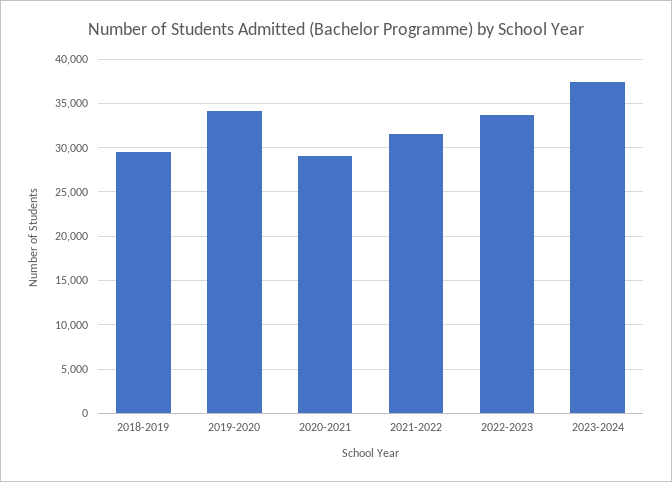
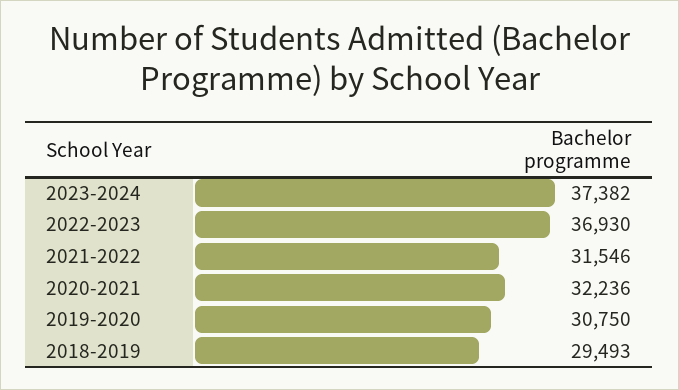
  {
    "2018-2019": 29493,
-   "2019-2020": 34000,
+   "2019-2020": 30750,
-   "2020-2021": 29000,
+   "2020-2021": 32236,
    "2021-2022": 31546,
-   "2022-2023": 34000,
+   "2022-2023": 36930,
    "2023-2024": 37382
  }

